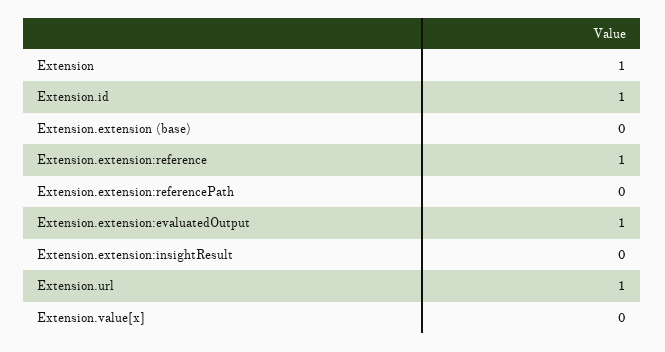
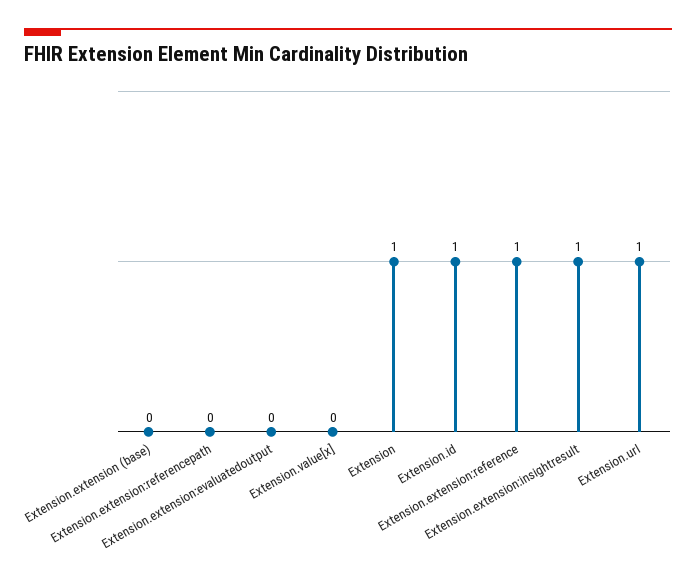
  {
    "Extension": 1,
    "Extension.id": 1,
    "Extension.extension (base)": 0,
    "Extension.extension:reference": 1,
    "Extension.extension:referencePath": 0,
-   "Extension.extension:evaluatedOutput": 1,
+   "Extension.extension:evaluatedOutput": 0,
-   "Extension.extension:insightResult": 0,
+   "Extension.extension:insightResult": 1,
    "Extension.url": 1,
    "Extension.value[x]": 0
  }

